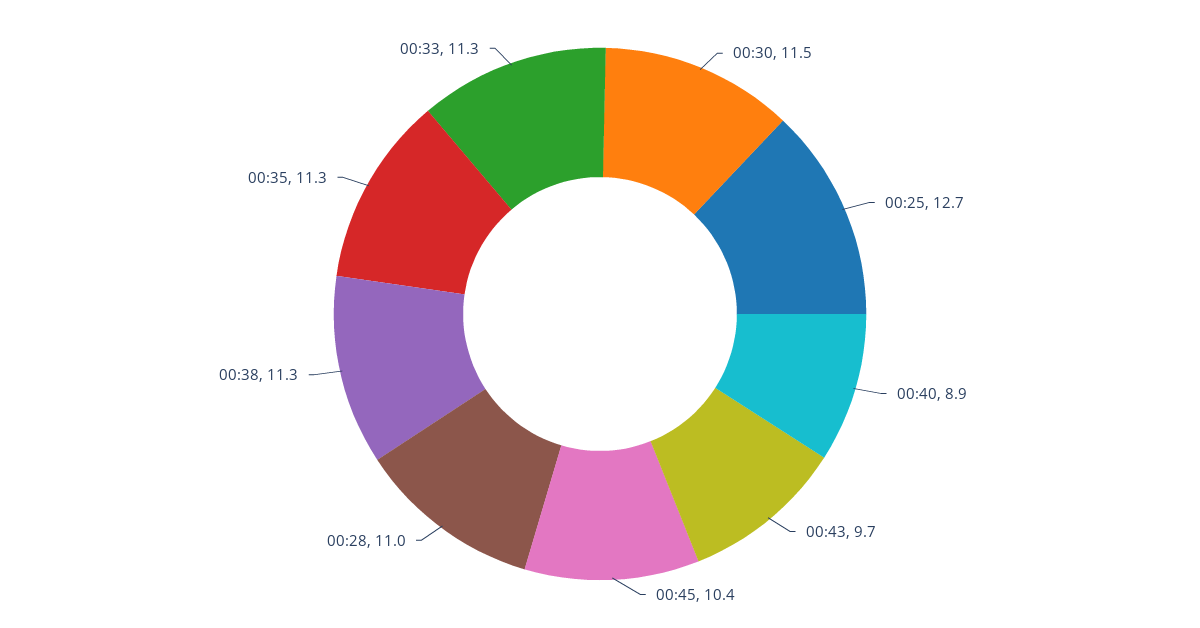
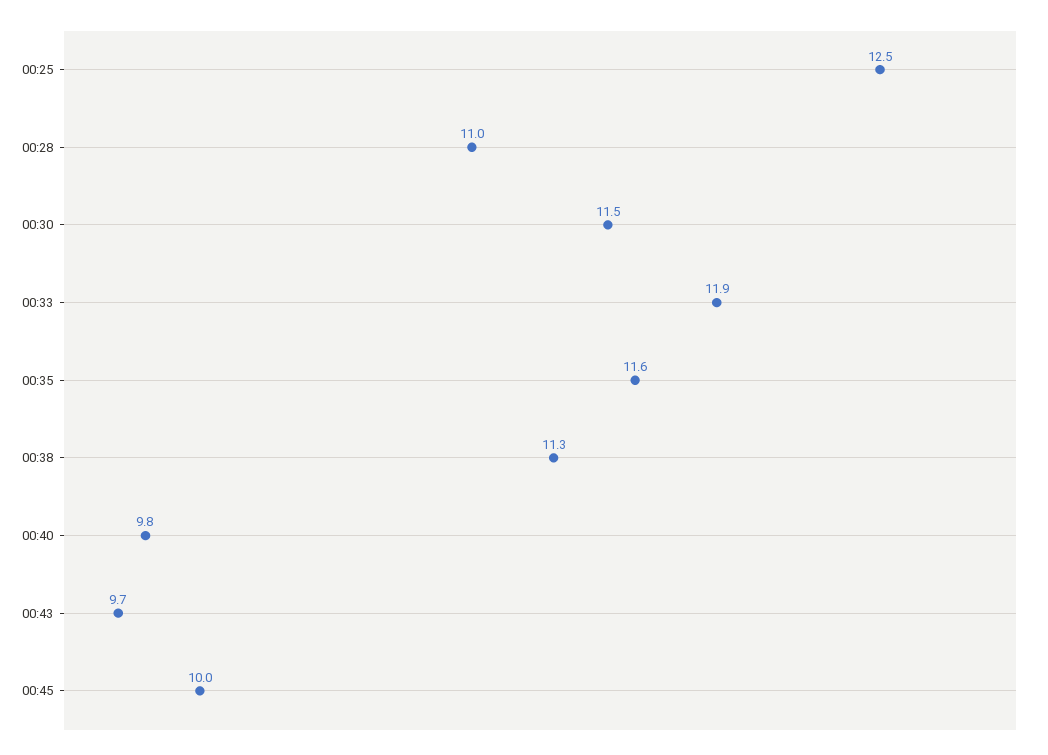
  {
    "00:30": 11.5,
-   "00:25": 12.7,
+   "00:25": 12.5,
-   "00:40": 8.9,
+   "00:40": 9.8,
    "00:43": 9.7,
-   "00:45": 10.4,
+   "00:45": 10,
    "00:28": 11,
    "00:38": 11.3,
-   "00:35": 11.3,
+   "00:35": 11.6,
-   "00:33": 11.3
+   "00:33": 11.9
  }

